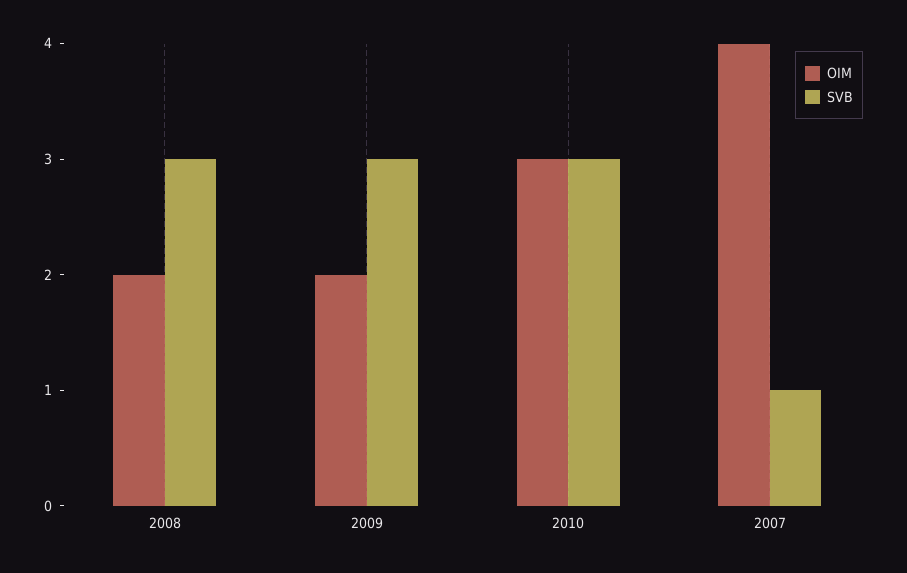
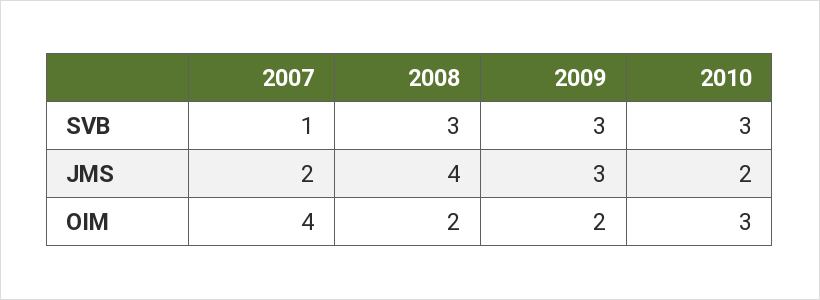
  {
    "OIM": {
      "2008": 2,
      "2009": 2,
      "2010": 3,
      "2007": 4
    },
    "SVB": {
      "2008": 3,
      "2009": 3,
      "2010": 3,
      "2007": 1
-   }
+   },
+   "JMS": {
+     "2007": 2,
+     "2008": 4,
+     "2009": 3,
+     "2010": 2
+   }
  }

